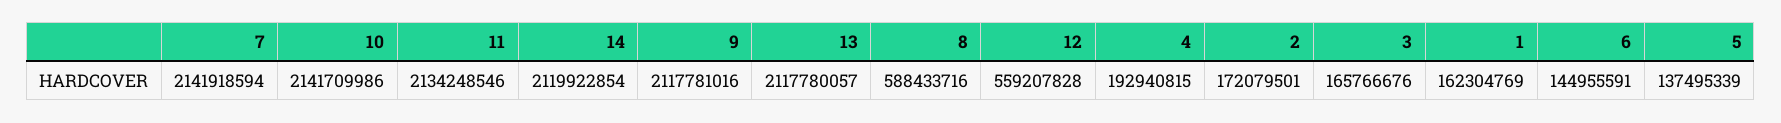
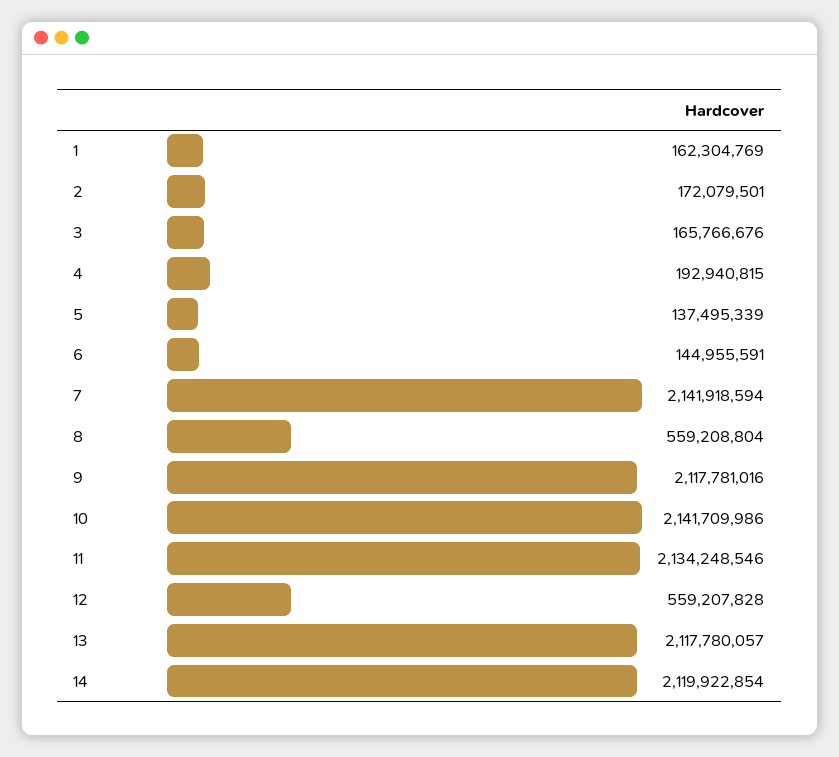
  {
    "7": 2141918594,
    "10": 2141709986,
    "11": 2134248546,
    "14": 2119922854,
    "9": 2117781016,
    "13": 2117780057,
-   "8": 588433716,
+   "8": 559208804,
    "12": 559207828,
    "4": 192940815,
    "2": 172079501,
    "3": 165766676,
    "1": 162304769,
    "6": 144955591,
    "5": 137495339
  }

